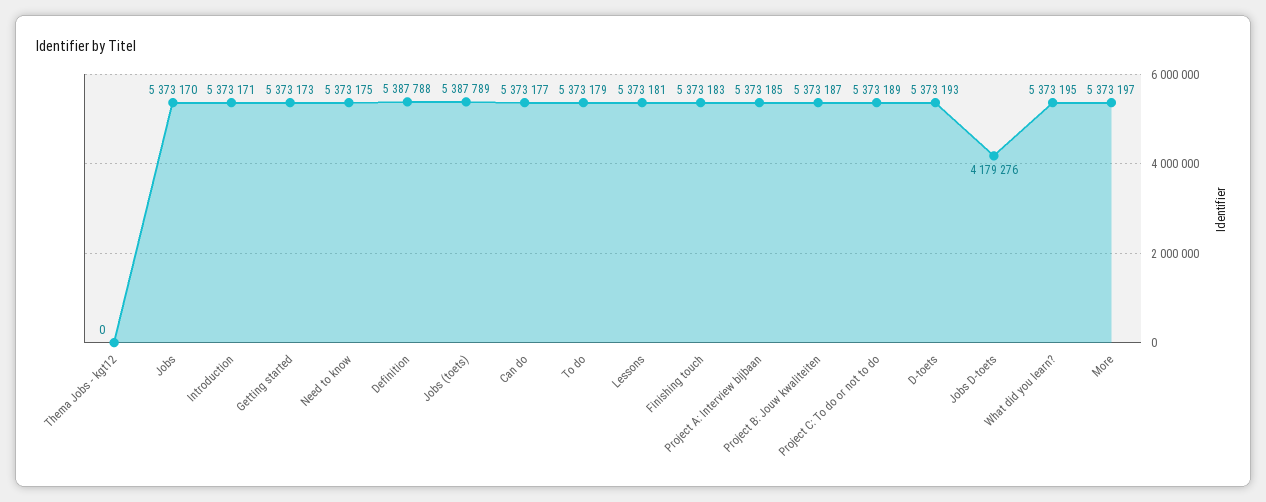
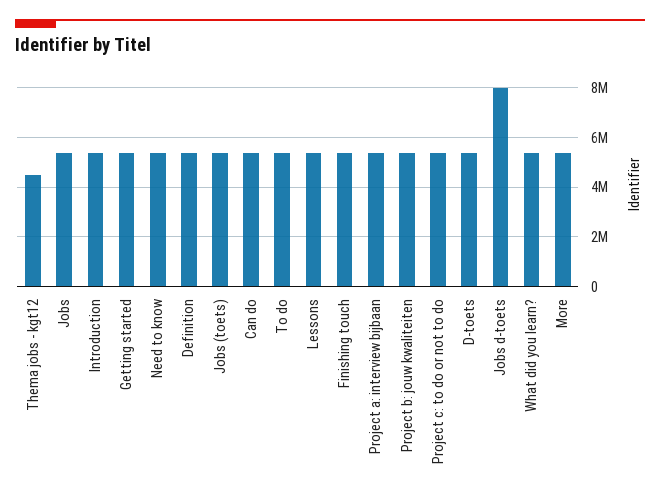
  {
-   "Thema Jobs - kgt12": 0,
+   "Thema Jobs - kgt12": 4500000,
    "Jobs": 5373170,
    "Introduction": 5373171,
    "Getting started": 5373173,
    "Need to know": 5373175,
    "Definition": 5387788,
    "Jobs (toets)": 5387789,
    "Can do": 5373177,
    "To do": 5373179,
    "Lessons": 5373181,
    "Finishing touch": 5373183,
    "Project A: Interview bijbaan": 5373185,
    "Project B: Jouw kwaliteiten": 5373187,
    "Project C: To do or not to do": 5373189,
    "D-toets": 5373193,
-   "Jobs D-toets": 4179276,
+   "Jobs D-toets": 8000000,
    "What did you learn?": 5373195,
    "More": 5373197
  }

